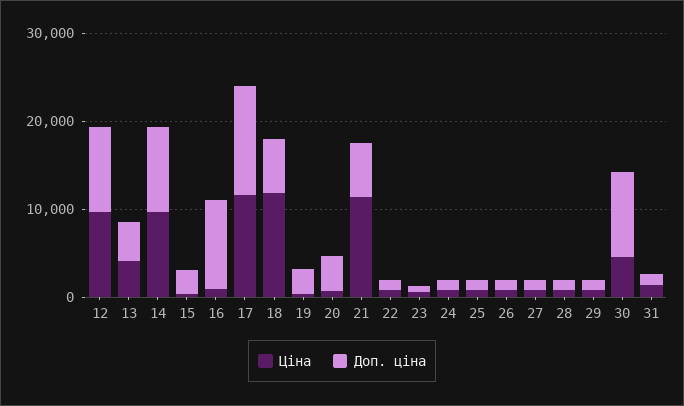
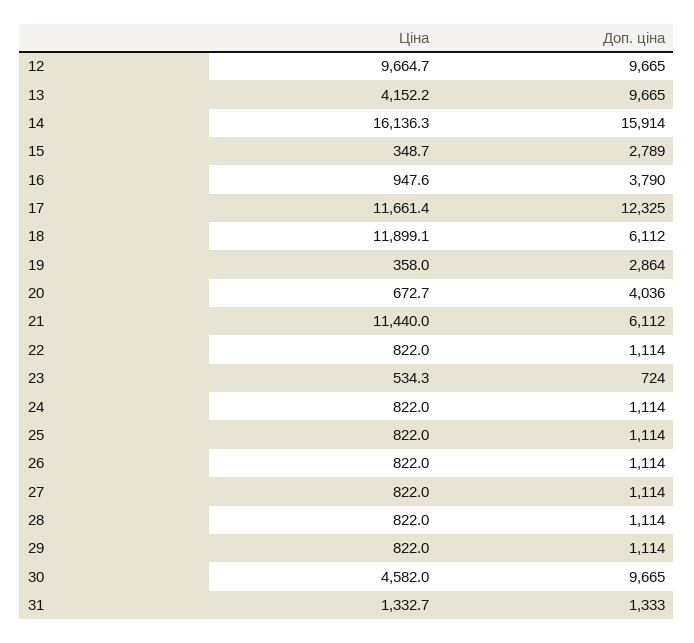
  {
    "Ціна": {
      "12": 9664.7,
      "13": 4152.2,
-     "14": 10000,
+     "14": 16136.3,
      "15": 348.7,
      "16": 947.6,
      "17": 11661.4,
      "18": 11899.1,
      "19": 358,
      "20": 672.7,
      "21": 11440,
      "22": 822,
      "23": 534.3,
      "24": 822,
      "25": 822,
      "26": 822,
      "27": 822,
      "28": 822,
      "29": 822,
      "30": 4582,
      "31": 1332.7
    },
    "Доп. ціна": {
      "12": 9665,
-     "13": 4000,
+     "13": 9665,
-     "14": 10000,
+     "14": 15914,
      "15": 2789,
-     "16": 10000,
+     "16": 3790,
      "17": 12325,
      "18": 6112,
      "19": 2864,
      "20": 4036,
      "21": 6112,
      "22": 1114,
      "23": 724,
      "24": 1114,
      "25": 1114,
      "26": 1114,
      "27": 1114,
      "28": 1114,
      "29": 1114,
      "30": 9665,
      "31": 1333
    }
  }

